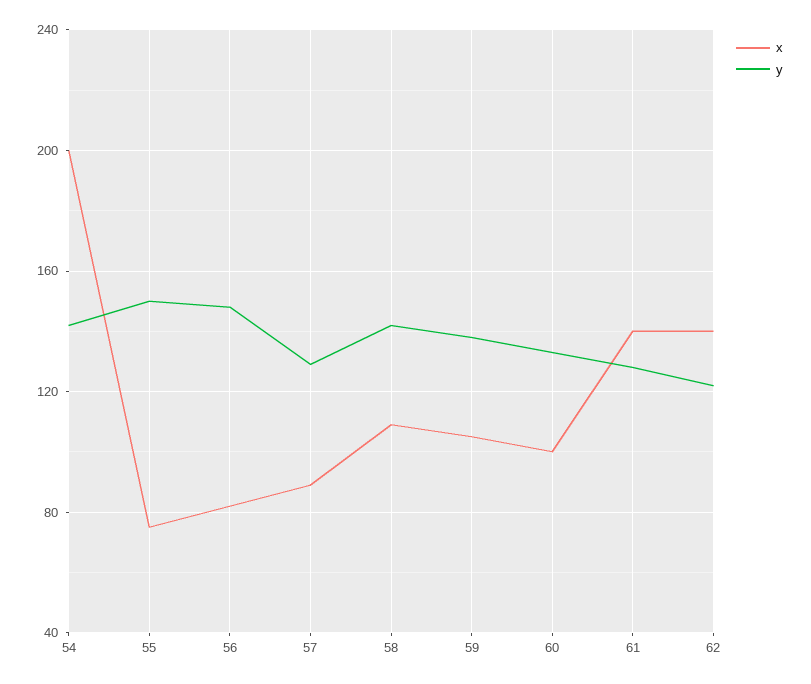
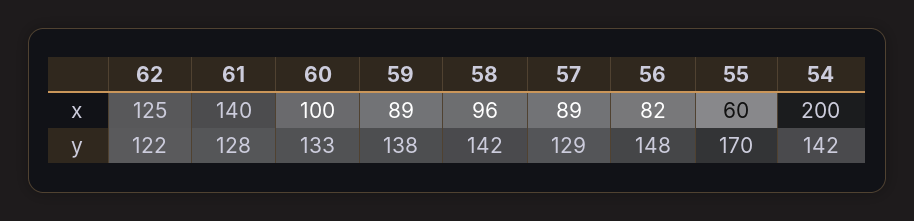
  {
    "x": {
      "54": 200,
-     "55": 75,
+     "55": 60,
      "56": 82,
      "57": 89,
-     "58": 110,
+     "58": 96,
-     "59": 105,
+     "59": 89,
      "60": 100,
      "61": 140,
-     "62": 140
+     "62": 125
    },
    "y": {
      "54": 142,
-     "55": 150,
+     "55": 170,
      "56": 148,
      "57": 129,
      "58": 142,
      "59": 138,
      "60": 133,
      "61": 128,
      "62": 122
    }
  }

